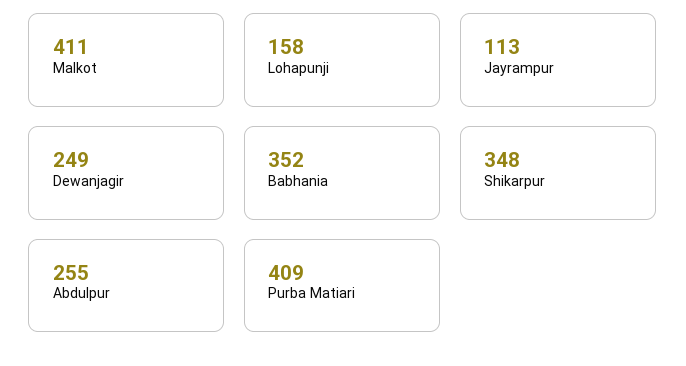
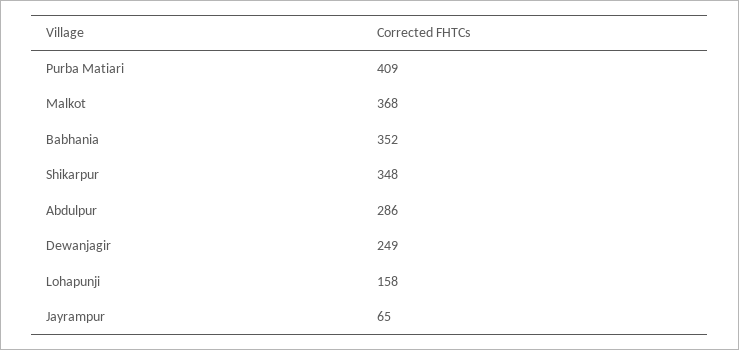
  {
-   "Malkot": 411,
+   "Malkot": 368,
    "Lohapunji": 158,
-   "Jayrampur": 113,
+   "Jayrampur": 65,
    "Dewanjagir": 249,
    "Babhania": 352,
    "Shikarpur": 348,
-   "Abdulpur": 255,
+   "Abdulpur": 286,
    "Purba Matiari": 409
  }

